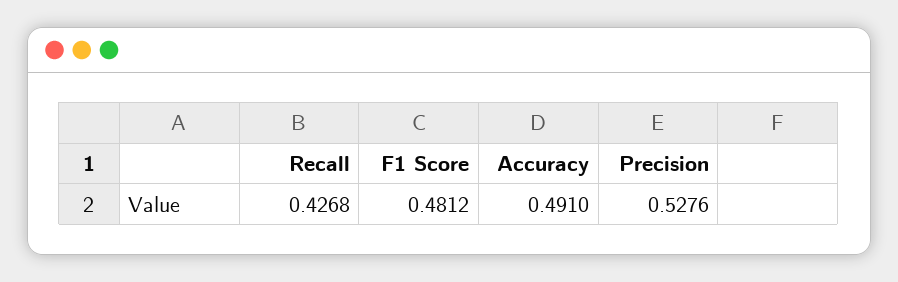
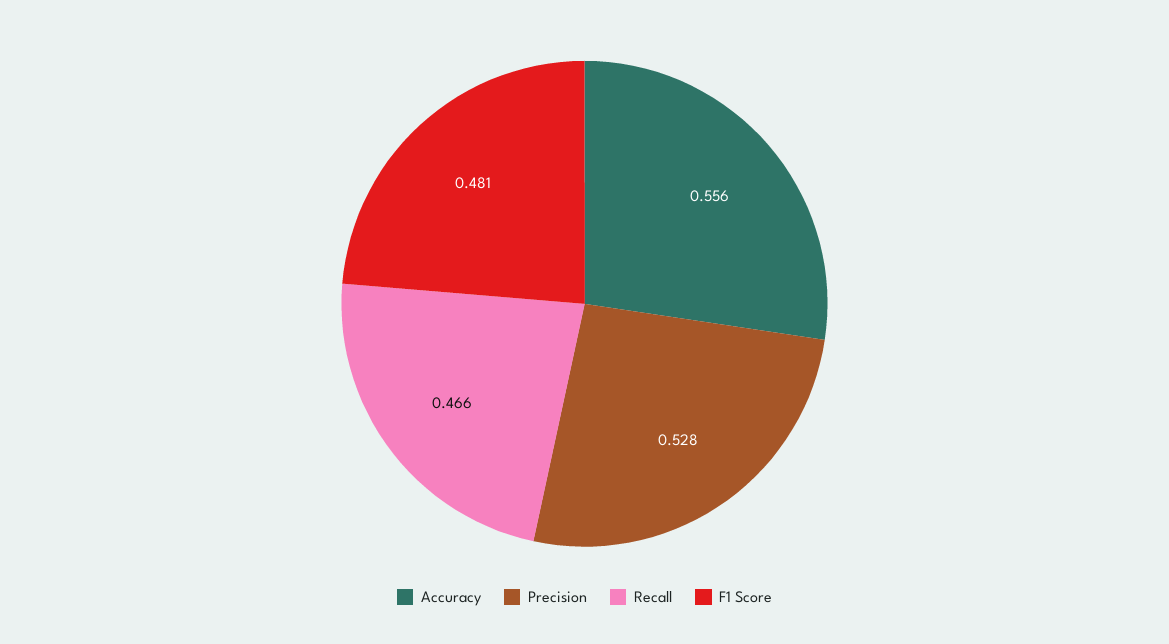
  {
-   "Recall": 0.4268,
+   "Recall": 0.466,
    "F1 Score": 0.4812,
-   "Accuracy": 0.491,
+   "Accuracy": 0.556,
    "Precision": 0.5276
  }

